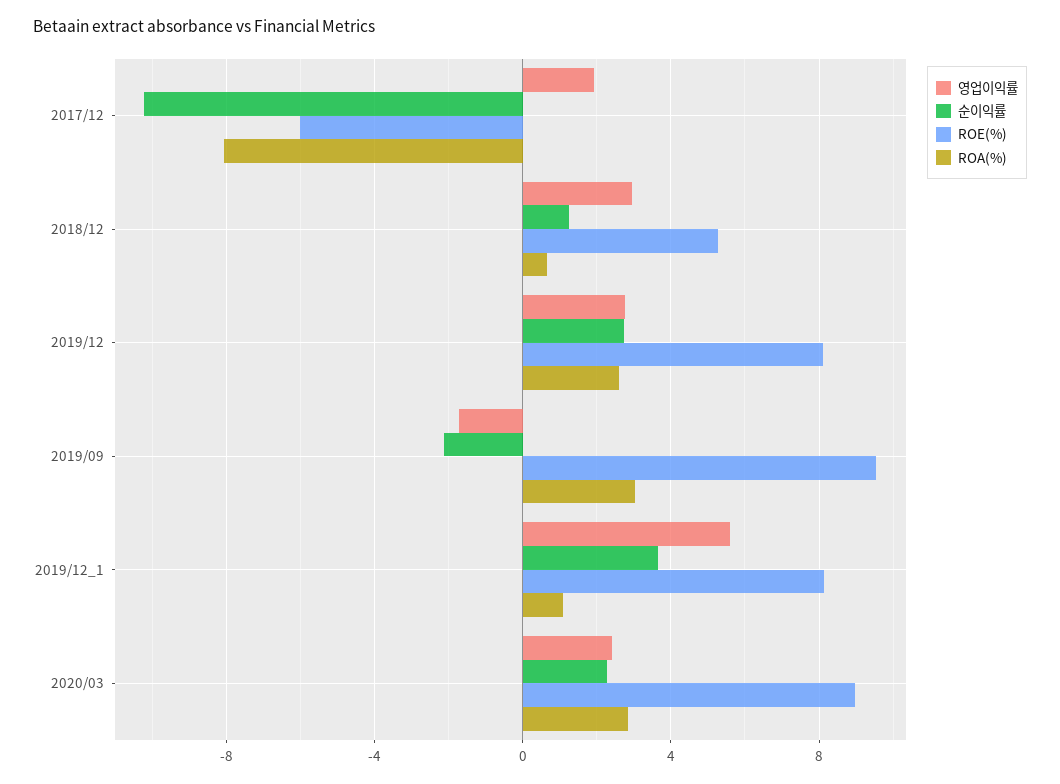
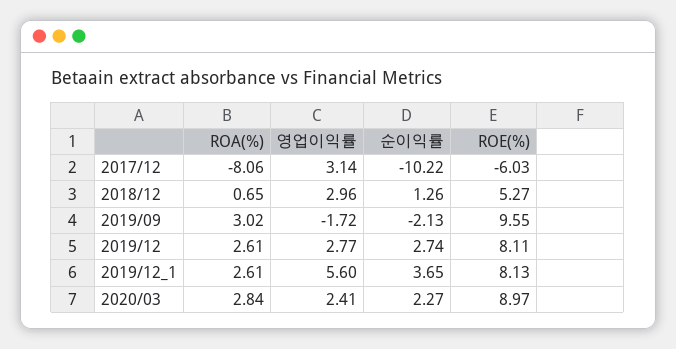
  {
    "영업이익률": {
-     "2017/12": 2,
+     "2017/12": 3.14,
      "2018/12": 2.96,
      "2019/12": 2.77,
      "2019/09": -1.72,
      "2019/12_1": 5.6,
      "2020/03": 2.41
    },
    "순이익률": {
      "2017/12": -10.22,
      "2018/12": 1.26,
      "2019/12": 2.74,
      "2019/09": -2.13,
      "2019/12_1": 3.65,
      "2020/03": 2.27
    },
    "ROE(%)": {
      "2017/12": -6.03,
      "2018/12": 5.27,
      "2019/12": 8.11,
      "2019/09": 9.55,
      "2019/12_1": 8.13,
      "2020/03": 8.97
    },
    "ROA(%)": {
      "2017/12": -8.06,
      "2018/12": 0.65,
      "2019/12": 2.61,
      "2019/09": 3.02,
-     "2019/12_1": 1,
+     "2019/12_1": 2.61,
      "2020/03": 2.84
    }
  }

